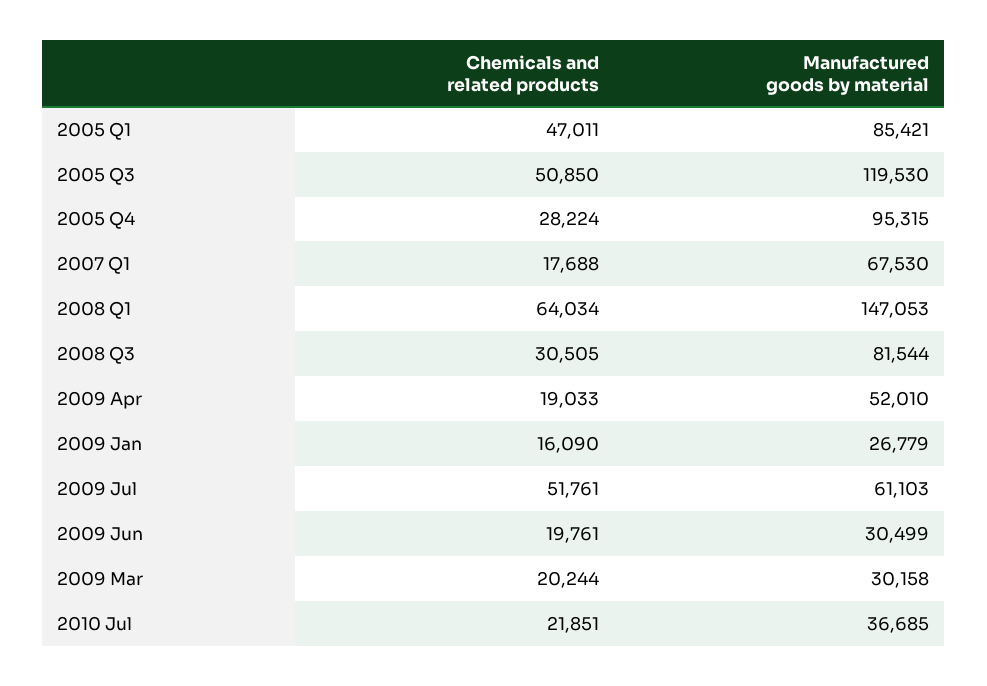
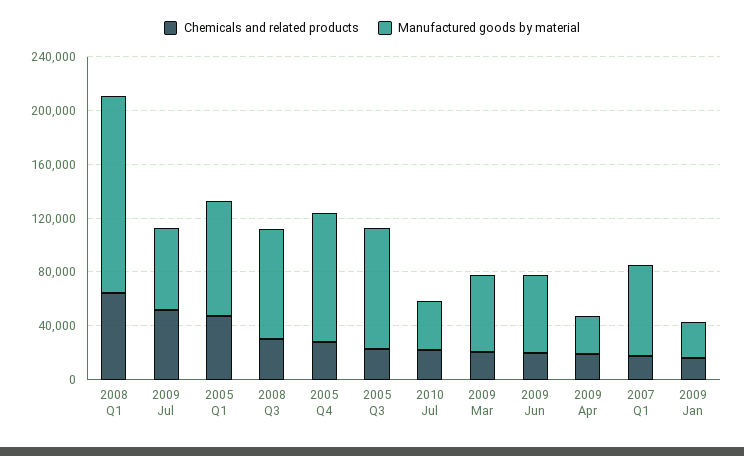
  {
    "Chemicals and related products": {
      "2005 Q1": 47011,
-     "2005 Q3": 50850,
+     "2005 Q3": 20000,
      "2005 Q4": 28224,
      "2007 Q1": 17688,
      "2008 Q1": 64034,
      "2008 Q3": 30505,
      "2009 Apr": 19033,
      "2009 Jan": 16090,
      "2009 Jul": 51761,
      "2009 Jun": 19761,
      "2009 Mar": 20244,
      "2010 Jul": 21851
    },
    "Manufactured goods by material": {
      "2005 Q1": 85421,
-     "2005 Q3": 119530,
+     "2005 Q3": 90000,
      "2005 Q4": 95315,
      "2007 Q1": 67530,
      "2008 Q1": 147053,
      "2008 Q3": 81544,
-     "2009 Apr": 52010,
+     "2009 Apr": 30000,
      "2009 Jan": 26779,
      "2009 Jul": 61103,
-     "2009 Jun": 30499,
+     "2009 Jun": 60000,
-     "2009 Mar": 30158,
+     "2009 Mar": 60000,
      "2010 Jul": 36685
    }
  }

